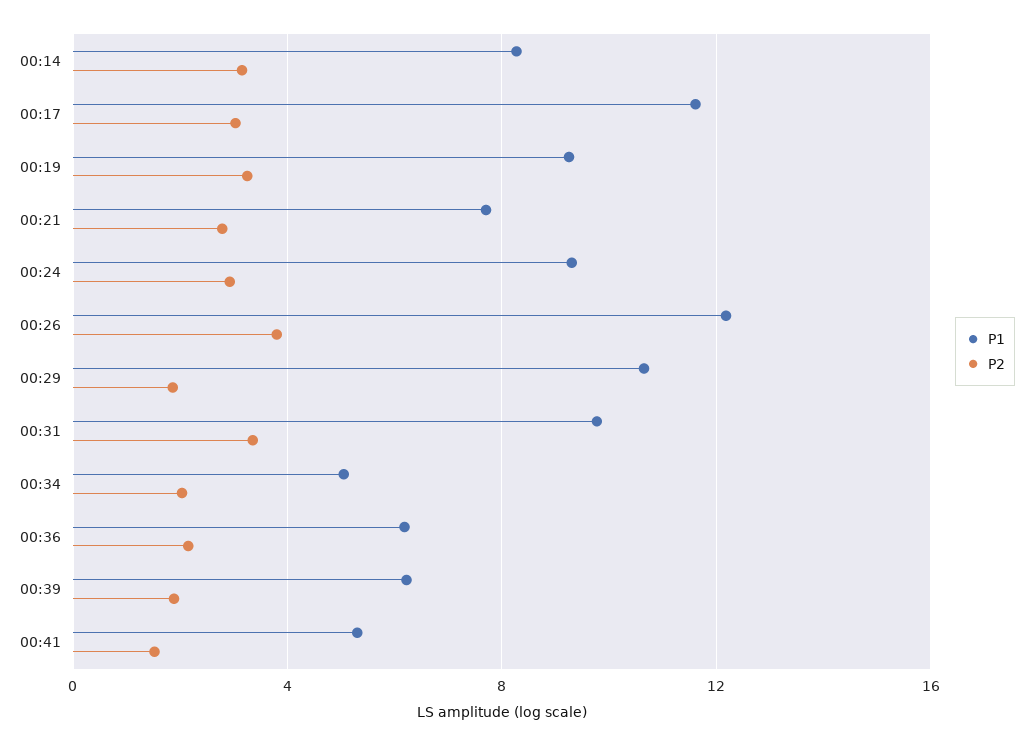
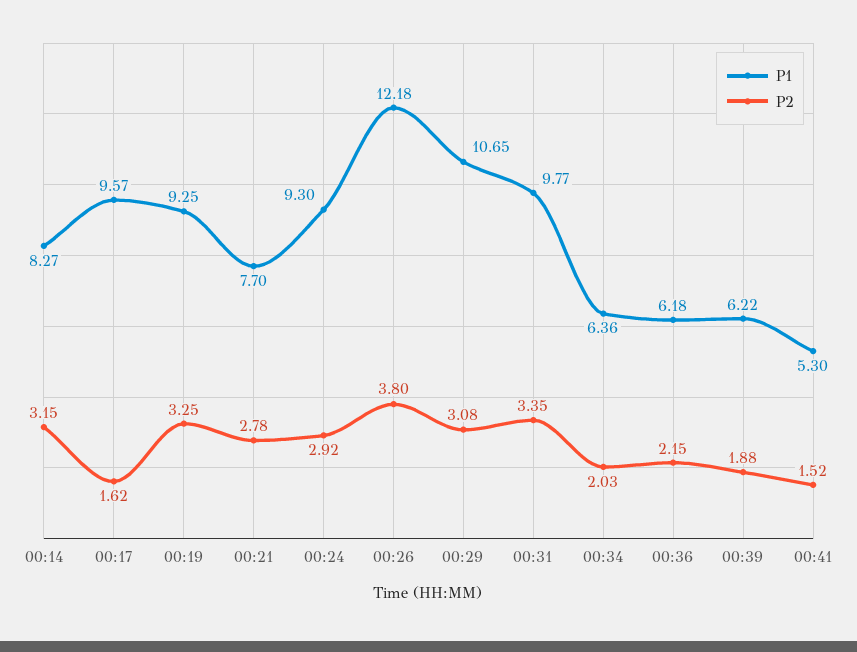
  {
    "P1": {
      "00:14": 8.27,
-     "00:17": 11.5,
+     "00:17": 9.57,
      "00:19": 9.25,
      "00:21": 7.7,
      "00:24": 9.3,
      "00:26": 12.18,
      "00:29": 10.65,
      "00:31": 9.77,
-     "00:34": 5,
+     "00:34": 6.36,
      "00:36": 6.18,
      "00:39": 6.22,
      "00:41": 5.3
    },
    "P2": {
      "00:14": 3.15,
-     "00:17": 3,
+     "00:17": 1.62,
      "00:19": 3.25,
      "00:21": 2.78,
      "00:24": 2.92,
      "00:26": 3.8,
-     "00:29": 2,
+     "00:29": 3.08,
      "00:31": 3.35,
      "00:34": 2.03,
      "00:36": 2.15,
      "00:39": 1.88,
      "00:41": 1.52
    }
  }

